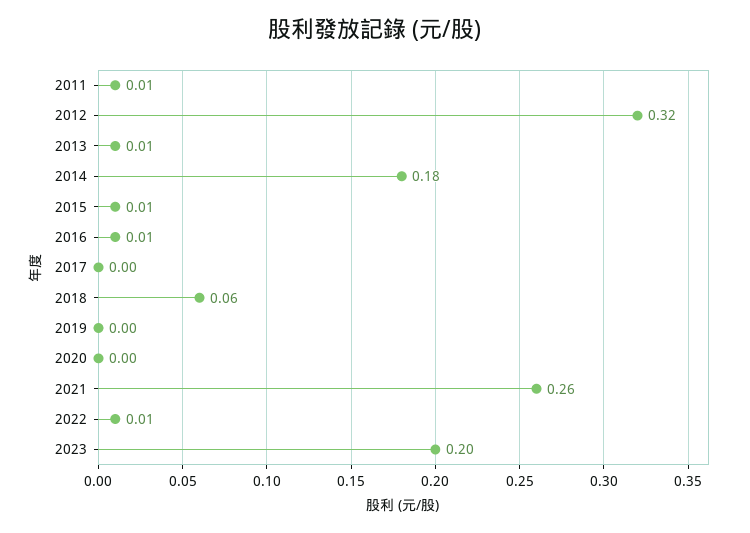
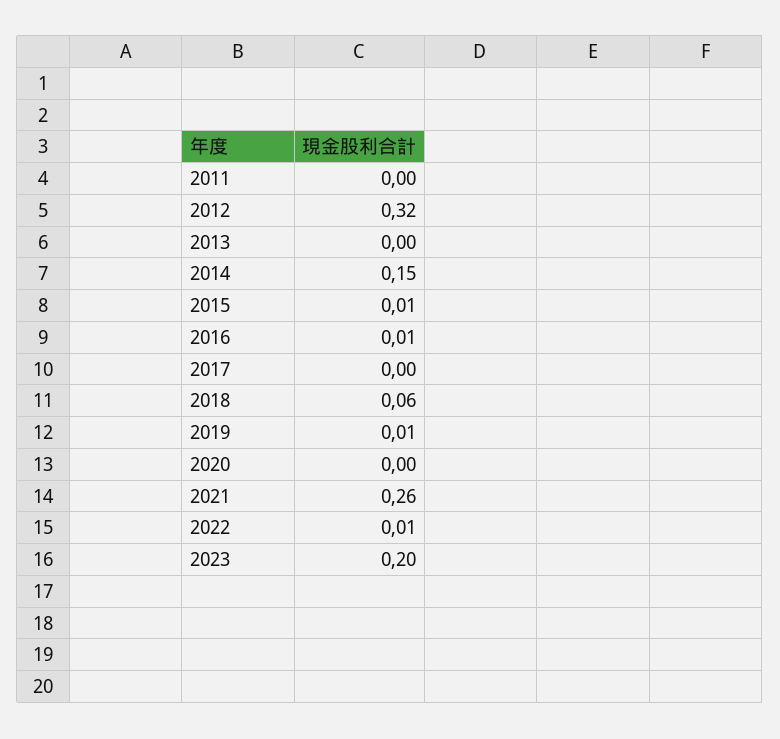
  {
-   "2011": 0.01,
+   "2011": 0,
    "2012": 0.32,
-   "2013": 0.01,
+   "2013": 0,
-   "2014": 0.18,
+   "2014": 0.15,
    "2015": 0.01,
    "2016": 0.01,
    "2017": 0,
    "2018": 0.06,
-   "2019": 0,
+   "2019": 0.01,
    "2020": 0,
    "2021": 0.26,
    "2022": 0.01,
    "2023": 0.2
  }

